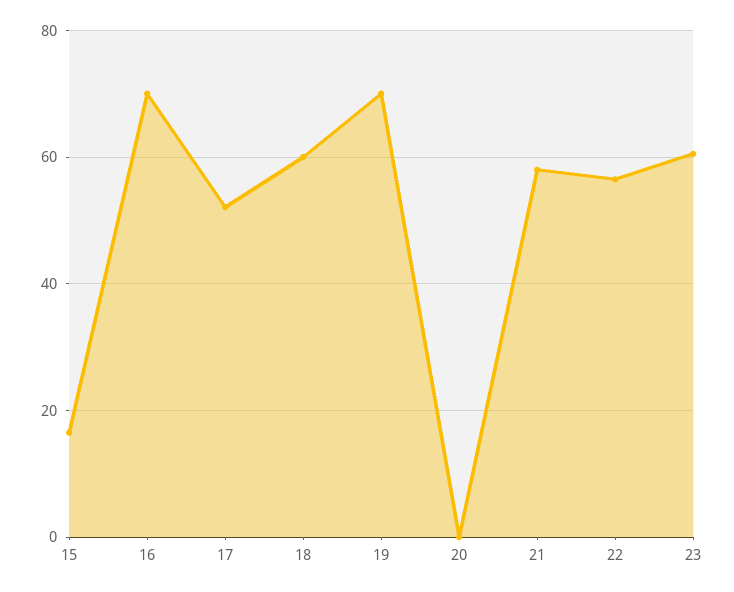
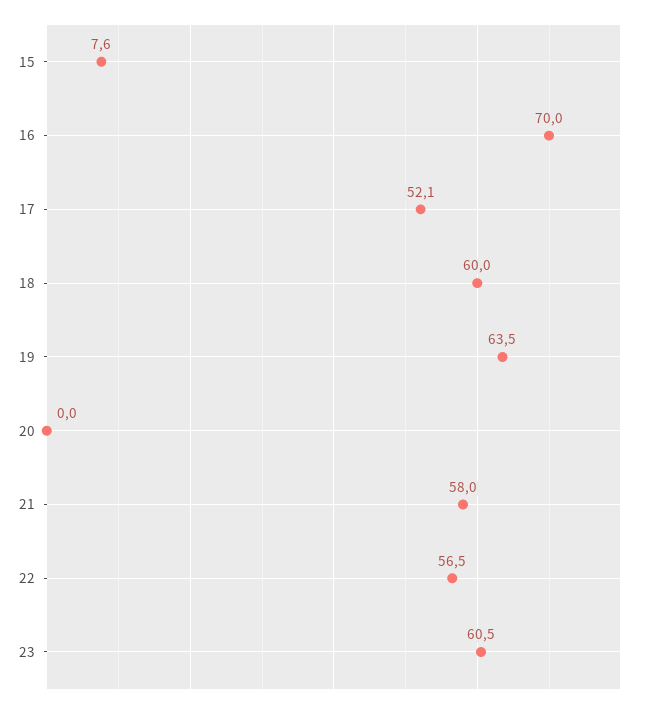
  {
-   "15": 16,
+   "15": 7.6,
    "16": 70,
    "17": 52.1,
    "18": 60,
-   "19": 70,
+   "19": 63.5,
    "20": 0,
    "21": 58,
    "22": 56.5,
    "23": 60.5
  }

